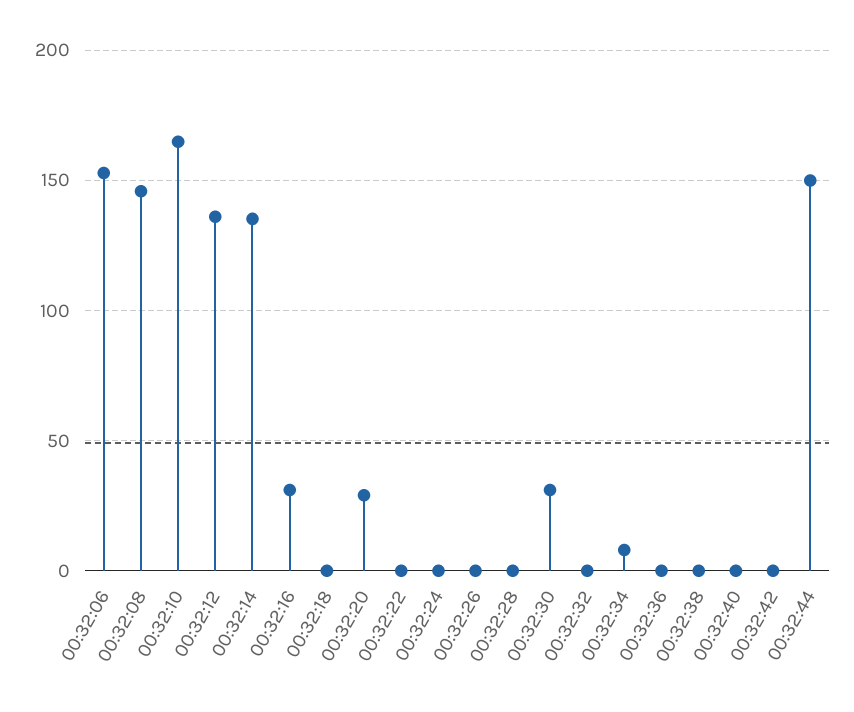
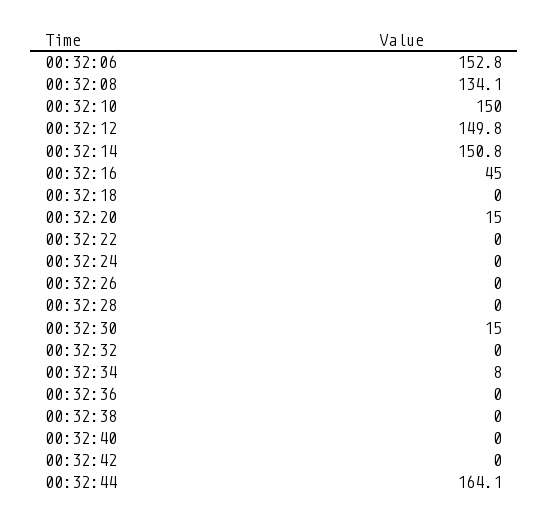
  {
    "00:32:06": 152.8,
-   "00:32:08": 145,
+   "00:32:08": 134.1,
-   "00:32:10": 165,
+   "00:32:10": 150,
-   "00:32:12": 135,
+   "00:32:12": 149.8,
-   "00:32:14": 135,
+   "00:32:14": 150.8,
-   "00:32:16": 30,
+   "00:32:16": 45,
    "00:32:18": 0,
-   "00:32:20": 30,
+   "00:32:20": 15,
    "00:32:22": 0,
    "00:32:24": 0,
    "00:32:26": 0,
    "00:32:28": 0,
-   "00:32:30": 30,
+   "00:32:30": 15,
    "00:32:32": 0,
    "00:32:34": 8,
    "00:32:36": 0,
    "00:32:38": 0,
    "00:32:40": 0,
    "00:32:42": 0,
-   "00:32:44": 150
+   "00:32:44": 164.1
  }

